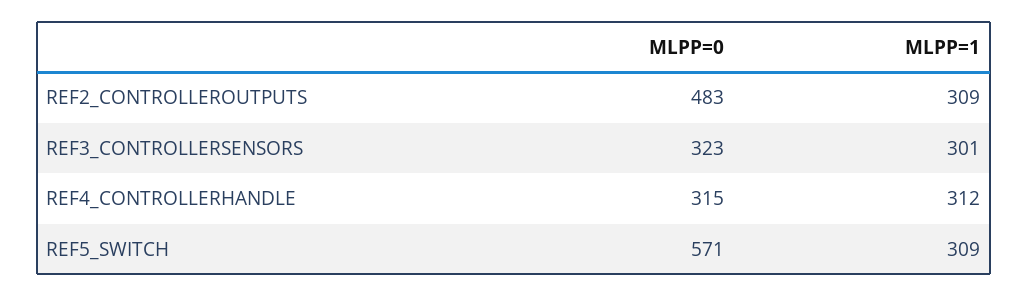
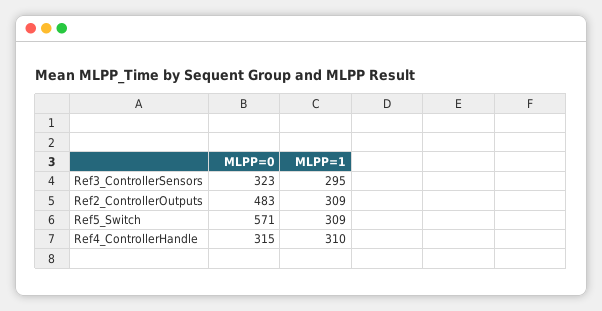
  {
    "MLPP=0": {
      "REF2_CONTROLLEROUTPUTS": 483,
      "REF3_CONTROLLERSENSORS": 323,
      "REF4_CONTROLLERHANDLE": 315,
      "REF5_SWITCH": 571
    },
    "MLPP=1": {
      "REF2_CONTROLLEROUTPUTS": 309,
-     "REF3_CONTROLLERSENSORS": 301,
+     "REF3_CONTROLLERSENSORS": 295,
-     "REF4_CONTROLLERHANDLE": 312,
+     "REF4_CONTROLLERHANDLE": 310,
      "REF5_SWITCH": 309
    }
  }

